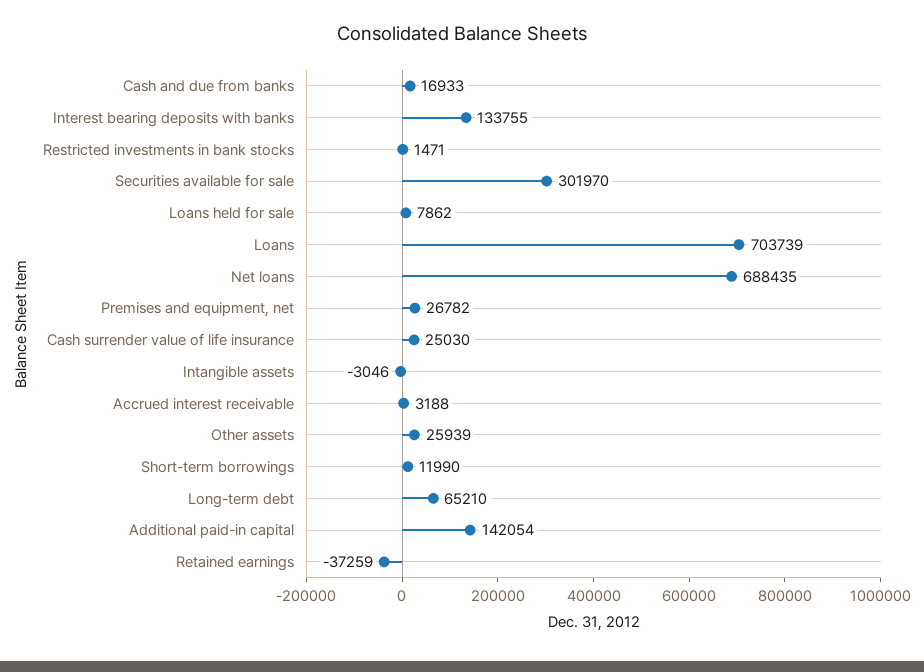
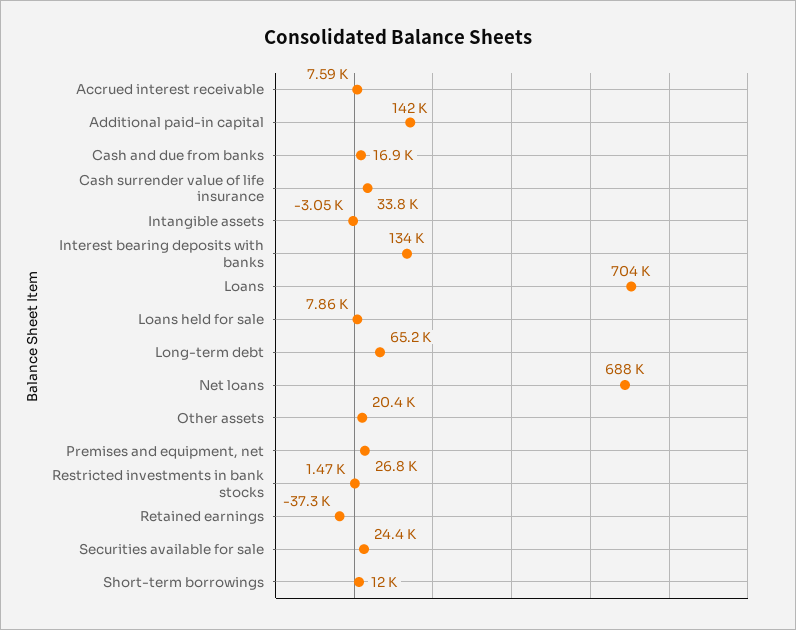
  {
    "Cash and due from banks": 16933,
    "Interest bearing deposits with banks": 133755,
    "Restricted investments in bank stocks": 1471,
-   "Securities available for sale": 301970,
+   "Securities available for sale": 24400,
    "Loans held for sale": 7862,
    "Loans": 703739,
    "Net loans": 688435,
    "Premises and equipment, net": 26782,
-   "Cash surrender value of life insurance": 25030,
+   "Cash surrender value of life insurance": 33800,
    "Intangible assets": -3046,
-   "Accrued interest receivable": 3188,
+   "Accrued interest receivable": 7590,
-   "Other assets": 25939,
+   "Other assets": 20400,
    "Short-term borrowings": 11990,
    "Long-term debt": 65210,
    "Additional paid-in capital": 142054,
    "Retained earnings": -37259
  }

